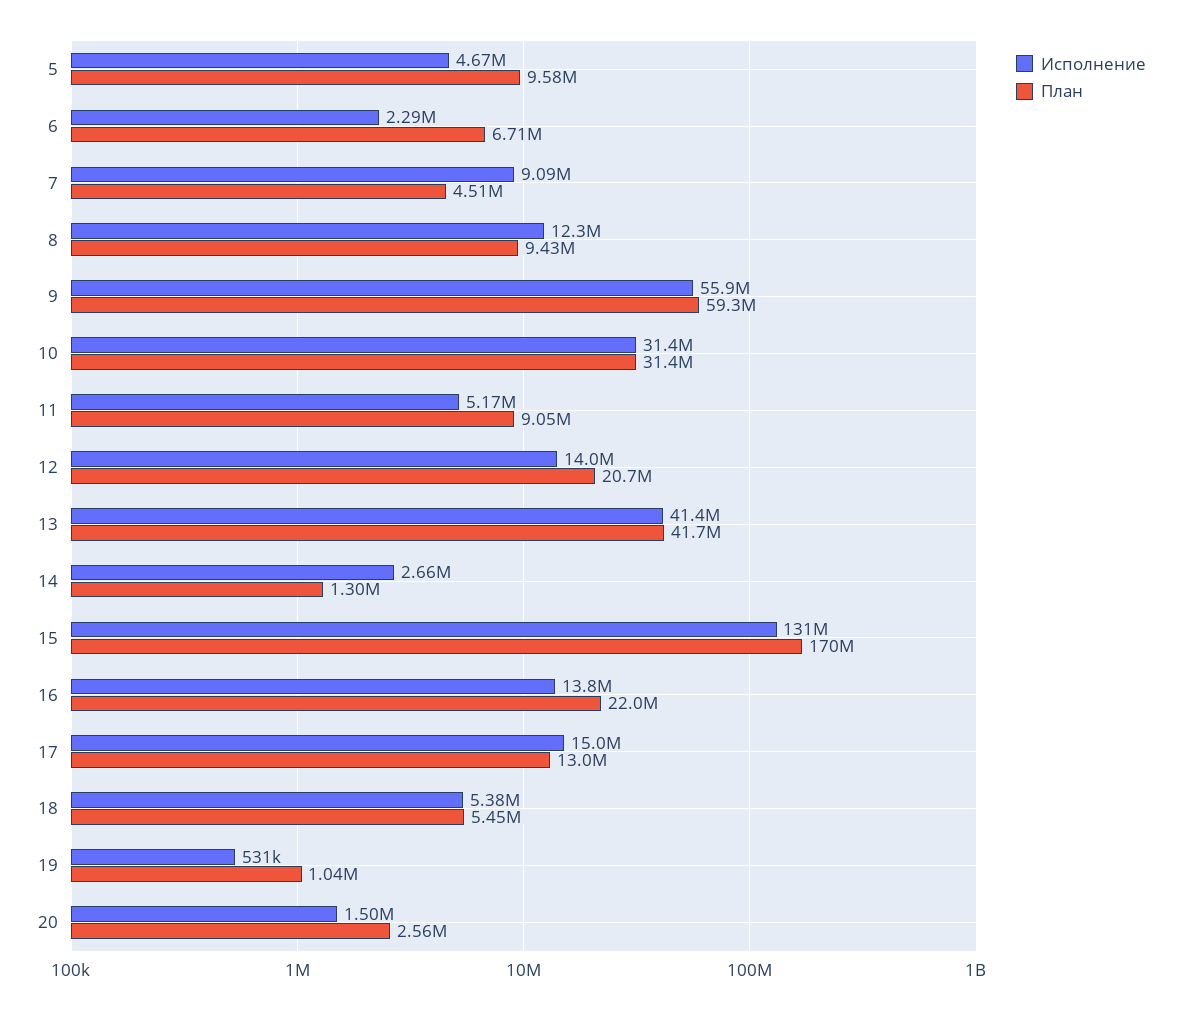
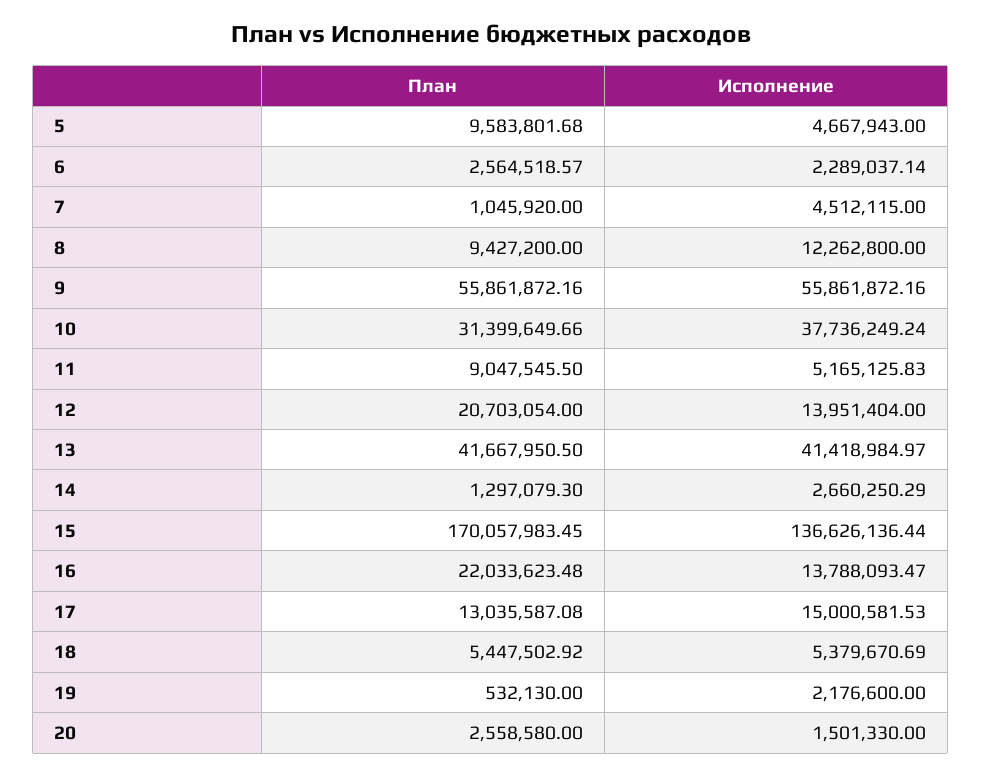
  {
    "Исполнение": {
      "5": 4667943,
      "6": 2289037.14,
-     "7": 9090000,
+     "7": 4512115,
      "8": 12262800,
      "9": 55861872.16,
-     "10": 31400000,
+     "10": 37736249.24,
      "11": 5165125.83,
      "12": 13951404,
      "13": 41418984.97,
      "14": 2660250.29,
-     "15": 131000000,
+     "15": 136626136.44,
      "16": 13788093.47,
      "17": 15000581.53,
      "18": 5379670.69,
-     "19": 531000,
+     "19": 2176600,
      "20": 1501330
    },
    "План": {
      "5": 9583801.68,
-     "6": 6710000,
+     "6": 2564518.57,
-     "7": 4510000,
+     "7": 1045920,
      "8": 9427200,
-     "9": 59300000,
+     "9": 55861872.16,
      "10": 31399649.66,
      "11": 9047545.5,
      "12": 20703054,
      "13": 41667950.5,
      "14": 1297079.3,
      "15": 170057983.45,
      "16": 22033623.48,
      "17": 13035587.08,
      "18": 5447502.92,
-     "19": 1040000,
+     "19": 532130,
      "20": 2558580
    }
  }

